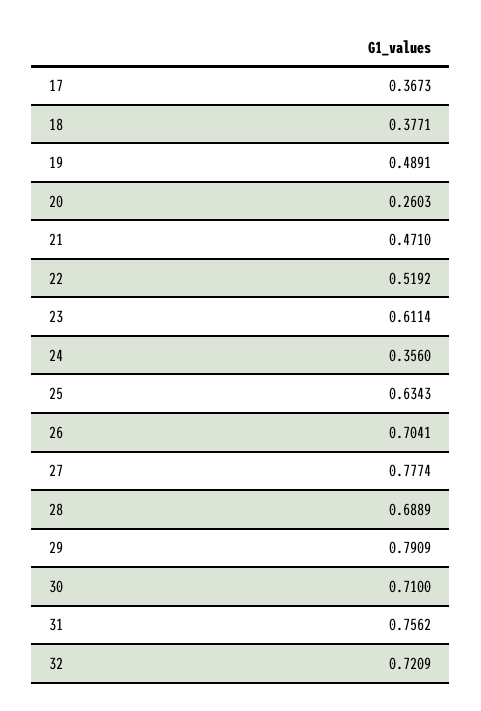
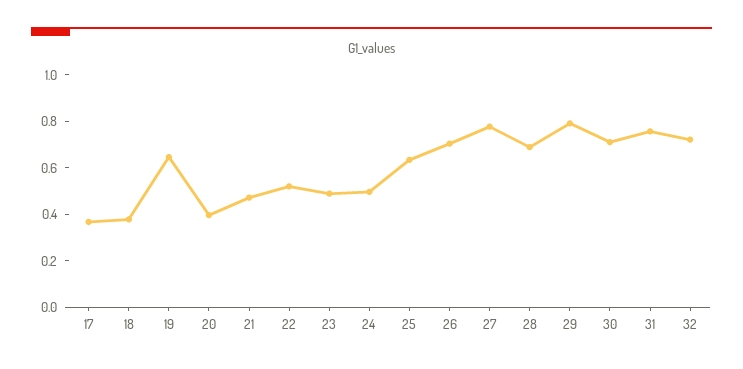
  {
    "17": 0.3673,
    "18": 0.3771,
-   "19": 0.4891,
+   "19": 0.65,
-   "20": 0.2603,
+   "20": 0.4,
    "21": 0.471,
    "22": 0.5192,
-   "23": 0.6114,
+   "23": 0.5,
-   "24": 0.356,
+   "24": 0.5,
    "25": 0.6343,
    "26": 0.7041,
    "27": 0.7774,
    "28": 0.6889,
    "29": 0.7909,
    "30": 0.71,
    "31": 0.7562,
    "32": 0.7209
  }

